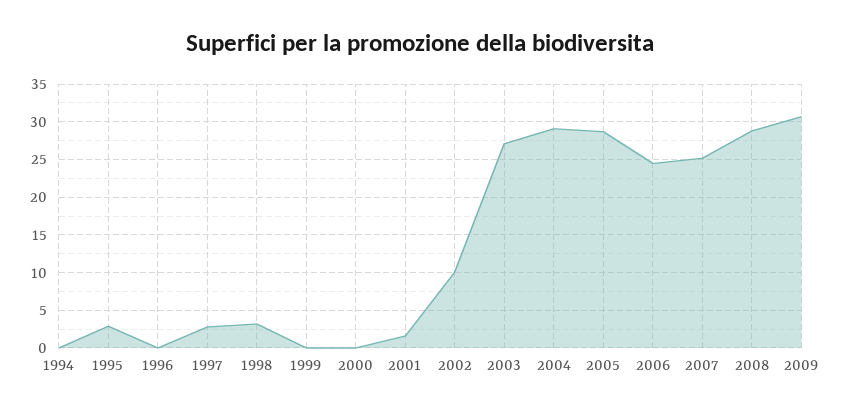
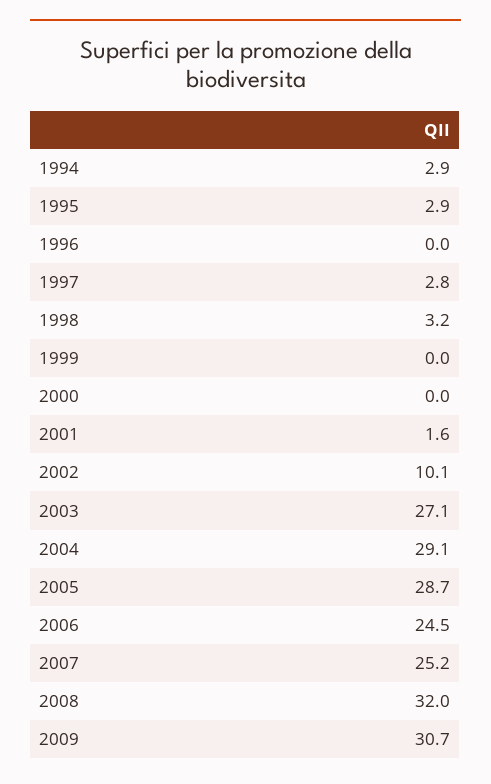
  {
-   "1994": 0,
+   "1994": 2.9,
    "1995": 2.9,
    "1996": 0,
    "1997": 2.8,
    "1998": 3.2,
    "1999": 0,
    "2000": 0,
    "2001": 1.6,
    "2002": 10.1,
    "2003": 27.1,
    "2004": 29.1,
    "2005": 28.7,
    "2006": 24.5,
    "2007": 25.2,
-   "2008": 29,
+   "2008": 32,
    "2009": 30.7
  }

